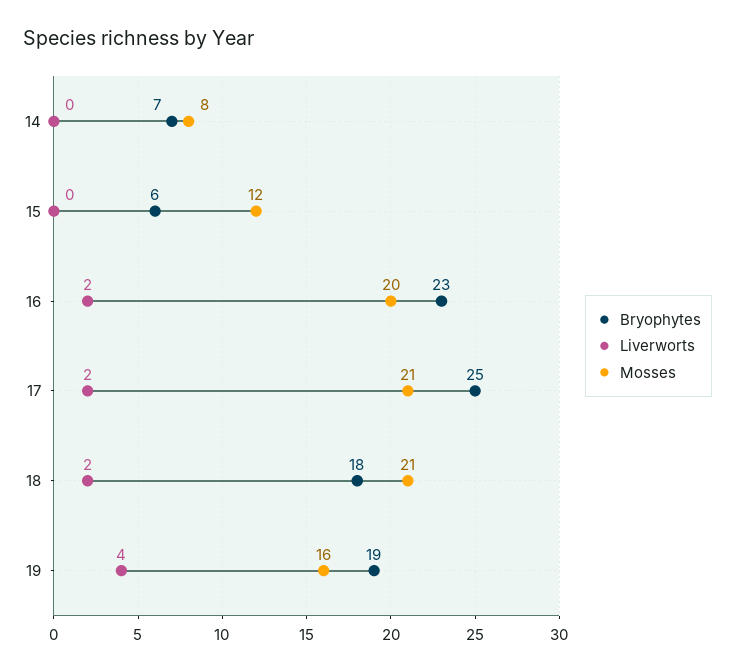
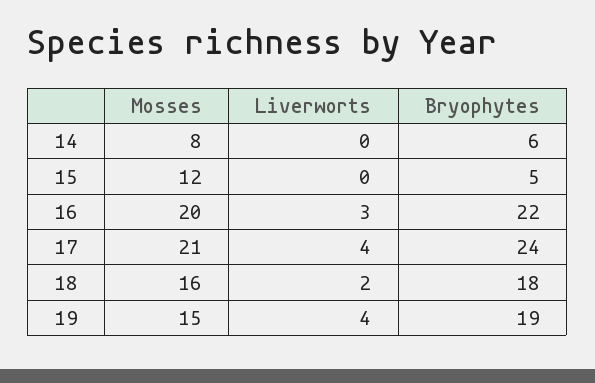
  {
    "Bryophytes": {
-     "14": 7,
+     "14": 6,
-     "15": 6,
+     "15": 5,
-     "16": 23,
+     "16": 22,
-     "17": 25,
+     "17": 24,
      "18": 18,
      "19": 19
    },
    "Liverworts": {
      "14": 0,
      "15": 0,
-     "16": 2,
+     "16": 3,
-     "17": 2,
+     "17": 4,
      "18": 2,
      "19": 4
    },
    "Mosses": {
      "14": 8,
      "15": 12,
      "16": 20,
      "17": 21,
-     "18": 21,
+     "18": 16,
-     "19": 16
+     "19": 15
    }
  }

